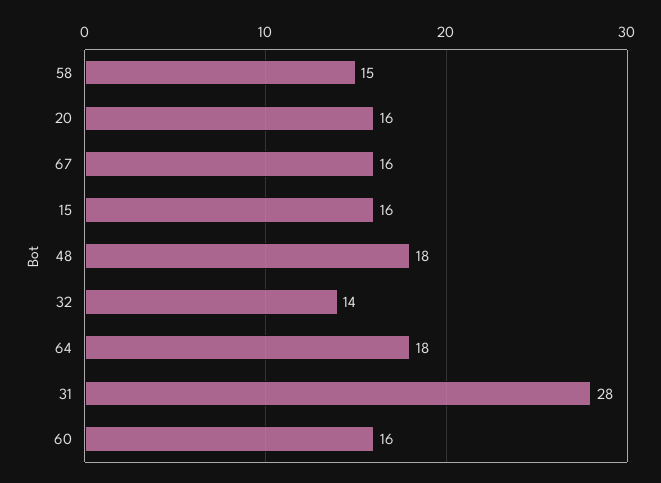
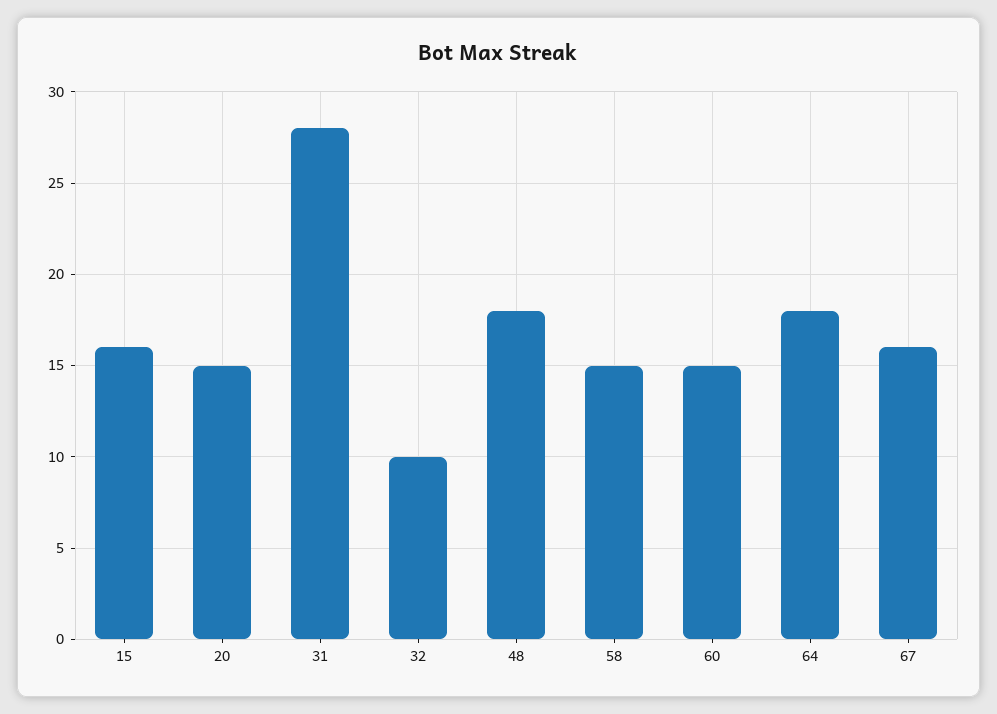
  {
    "58": 15,
-   "20": 16,
+   "20": 15,
    "67": 16,
    "15": 16,
    "48": 18,
-   "32": 14,
+   "32": 10,
    "64": 18,
    "31": 28,
-   "60": 16
+   "60": 15
  }

